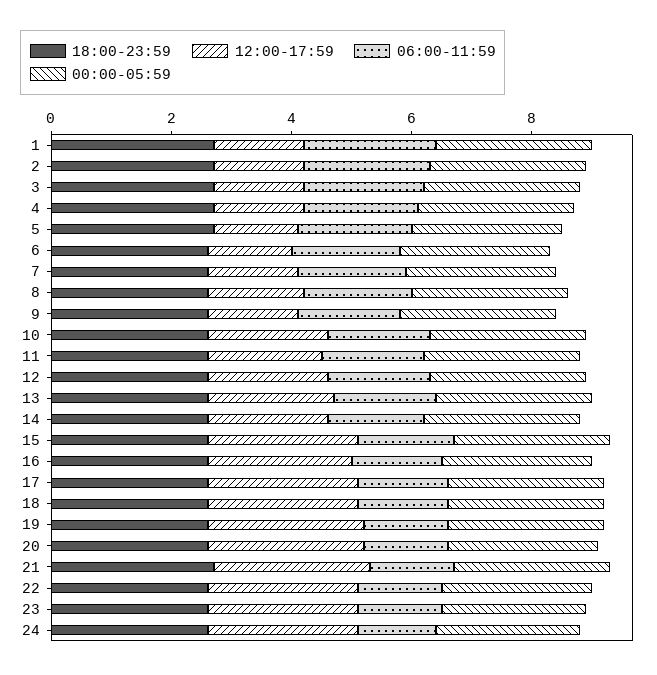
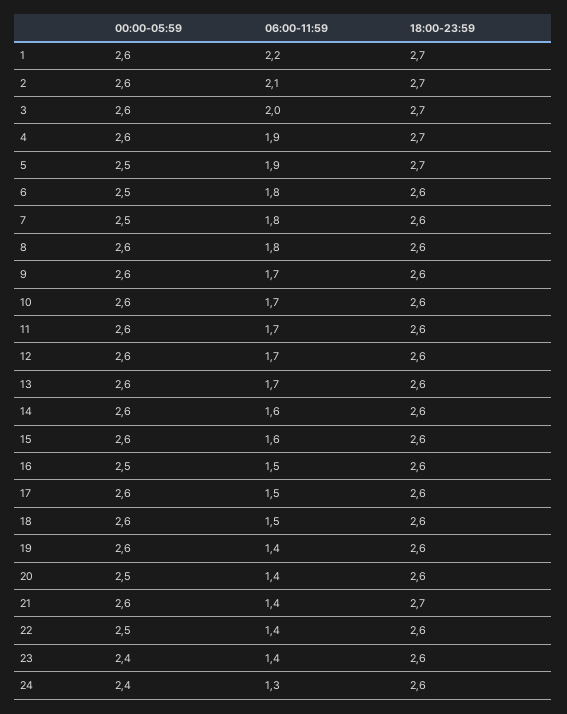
  {
    "18:00-23:59": {
      "1": 2.7,
      "2": 2.7,
      "3": 2.7,
      "4": 2.7,
      "5": 2.7,
      "6": 2.6,
      "7": 2.6,
      "8": 2.6,
      "9": 2.6,
      "10": 2.6,
      "11": 2.6,
      "12": 2.6,
      "13": 2.6,
      "14": 2.6,
      "15": 2.6,
      "16": 2.6,
      "17": 2.6,
      "18": 2.6,
      "19": 2.6,
      "20": 2.6,
      "21": 2.7,
      "22": 2.6,
      "23": 2.6,
      "24": 2.6
    },
-   "12:00-17:59": {
-     "1": 1.5,
-     "2": 1.5,
-     "3": 1.5,
-     "4": 1.5,
-     "5": 1.5,
-     "6": 1.5,
-     "7": 1.5,
-     "8": 1.5,
-     "9": 1.5,
-     "10": 2,
-     "11": 2,
-     "12": 2,
-     "13": 2,
-     "14": 2,
-     "15": 2.5,
-     "16": 2.5,
-     "17": 2.5,
-     "18": 2.5,
-     "19": 2.5,
-     "20": 2.5,
-     "21": 2.5,
-     "22": 2.5,
-     "23": 2.5,
-     "24": 2.5
-   },
    "06:00-11:59": {
      "1": 2.2,
      "2": 2.1,
      "3": 2,
      "4": 1.9,
      "5": 1.9,
      "6": 1.8,
      "7": 1.8,
      "8": 1.8,
      "9": 1.7,
      "10": 1.7,
      "11": 1.7,
      "12": 1.7,
      "13": 1.7,
      "14": 1.6,
      "15": 1.6,
      "16": 1.5,
      "17": 1.5,
      "18": 1.5,
      "19": 1.4,
      "20": 1.4,
      "21": 1.4,
      "22": 1.4,
      "23": 1.4,
      "24": 1.3
    },
    "00:00-05:59": {
      "1": 2.6,
      "2": 2.6,
      "3": 2.6,
      "4": 2.6,
      "5": 2.5,
      "6": 2.5,
      "7": 2.5,
      "8": 2.6,
      "9": 2.6,
      "10": 2.6,
      "11": 2.6,
      "12": 2.6,
      "13": 2.6,
      "14": 2.6,
      "15": 2.6,
      "16": 2.5,
      "17": 2.6,
      "18": 2.6,
      "19": 2.6,
      "20": 2.5,
      "21": 2.6,
      "22": 2.5,
      "23": 2.4,
      "24": 2.4
    }
  }

